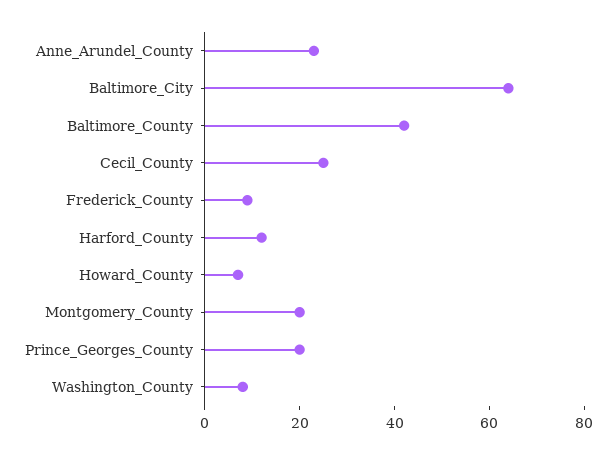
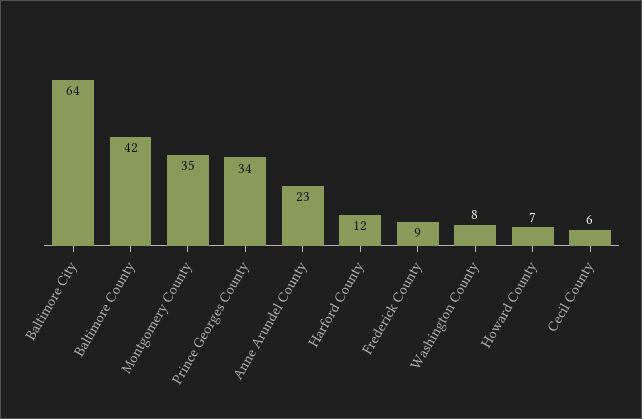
  {
    "Anne_Arundel_County": 23,
    "Baltimore_City": 64,
    "Baltimore_County": 42,
-   "Cecil_County": 25,
+   "Cecil_County": 6,
    "Frederick_County": 9,
    "Harford_County": 12,
    "Howard_County": 7,
-   "Montgomery_County": 20,
+   "Montgomery_County": 35,
-   "Prince_Georges_County": 20,
+   "Prince_Georges_County": 34,
    "Washington_County": 8
  }

